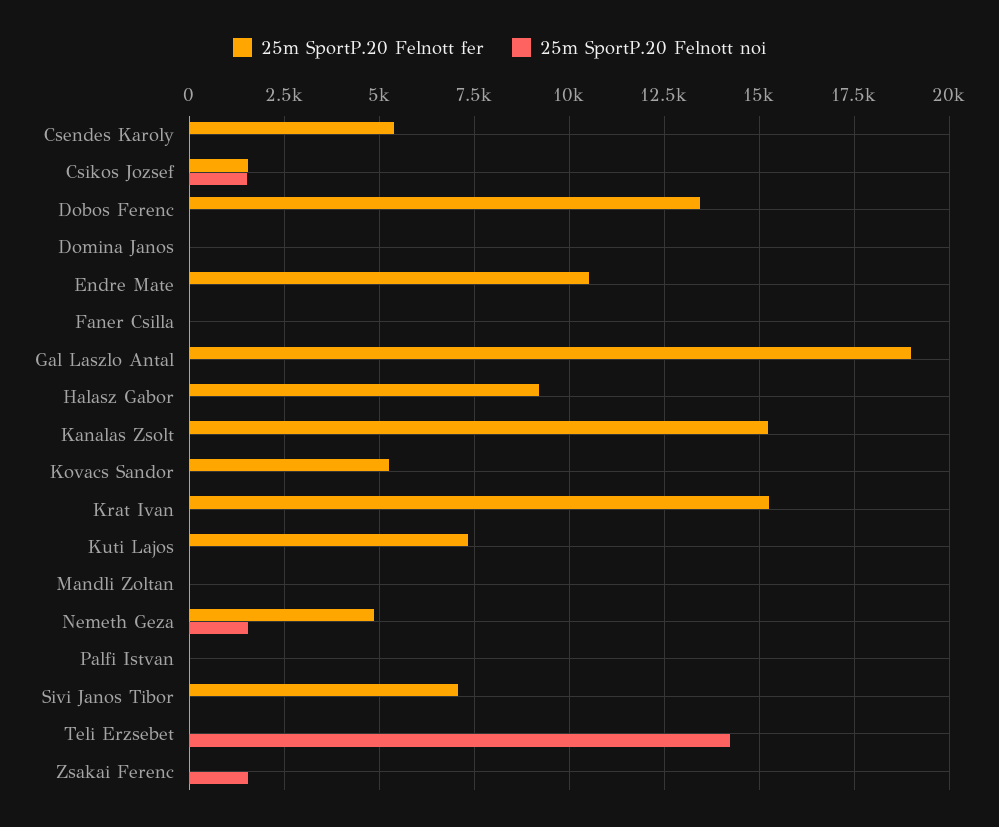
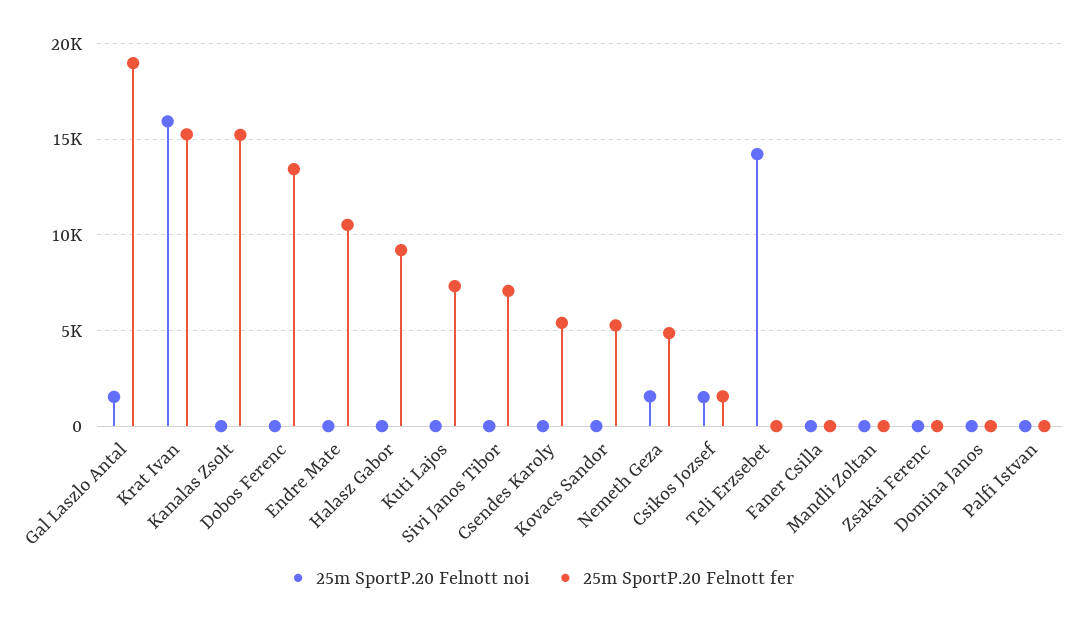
  {
    "25m SportP.20 Felnott fer": {
      "Csendes Karoly": 5500,
      "Csikos Jozsef": 1500,
      "Dobos Ferenc": 13500,
      "Domina Janos": 0,
      "Endre Mate": 10500,
      "Faner Csilla": 0,
      "Gal Laszlo Antal": 19000,
      "Halasz Gabor": 9250,
      "Kanalas Zsolt": 15250,
      "Kovacs Sandor": 5250,
      "Krat Ivan": 15250,
      "Kuti Lajos": 7250,
      "Mandli Zoltan": 0,
      "Nemeth Geza": 4750,
      "Palfi Istvan": 0,
      "Sivi Janos Tibor": 7000,
      "Teli Erzsebet": 0,
      "Zsakai Ferenc": 0
    },
    "25m SportP.20 Felnott noi": {
      "Csendes Karoly": 0,
      "Csikos Jozsef": 1500,
      "Dobos Ferenc": 0,
      "Domina Janos": 0,
      "Endre Mate": 0,
      "Faner Csilla": 0,
-     "Gal Laszlo Antal": 0,
+     "Gal Laszlo Antal": 1500,
      "Halasz Gabor": 0,
      "Kanalas Zsolt": 0,
      "Kovacs Sandor": 0,
-     "Krat Ivan": 0,
+     "Krat Ivan": 16000,
      "Kuti Lajos": 0,
      "Mandli Zoltan": 0,
      "Nemeth Geza": 1500,
      "Palfi Istvan": 0,
      "Sivi Janos Tibor": 0,
      "Teli Erzsebet": 14250,
-     "Zsakai Ferenc": 1500
+     "Zsakai Ferenc": 0
    }
  }

